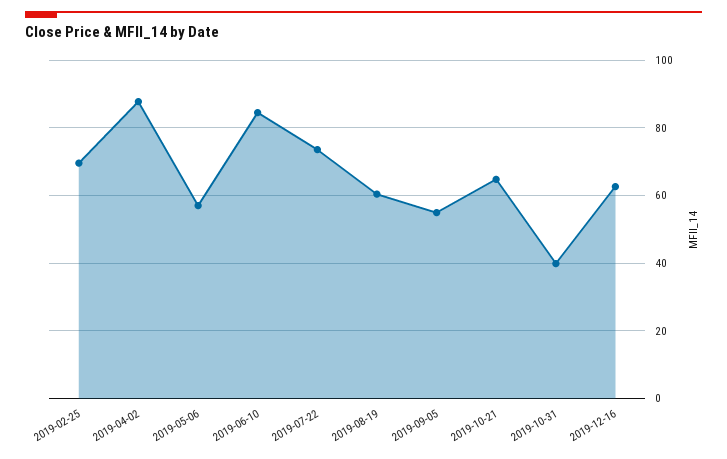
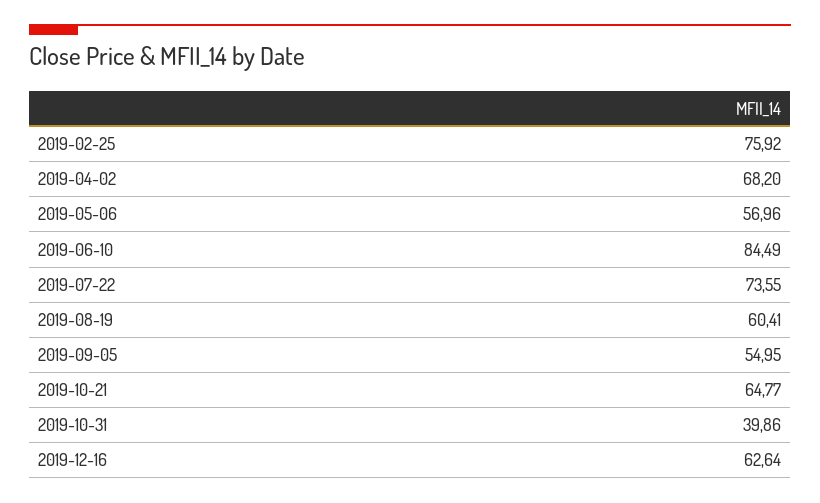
  {
-   "2019-02-25": 70,
+   "2019-02-25": 75.92,
-   "2019-04-02": 88,
+   "2019-04-02": 68.2,
    "2019-05-06": 56.96,
    "2019-06-10": 84.49,
    "2019-07-22": 73.55,
    "2019-08-19": 60.41,
    "2019-09-05": 54.95,
    "2019-10-21": 64.77,
    "2019-10-31": 39.86,
    "2019-12-16": 62.64
  }

